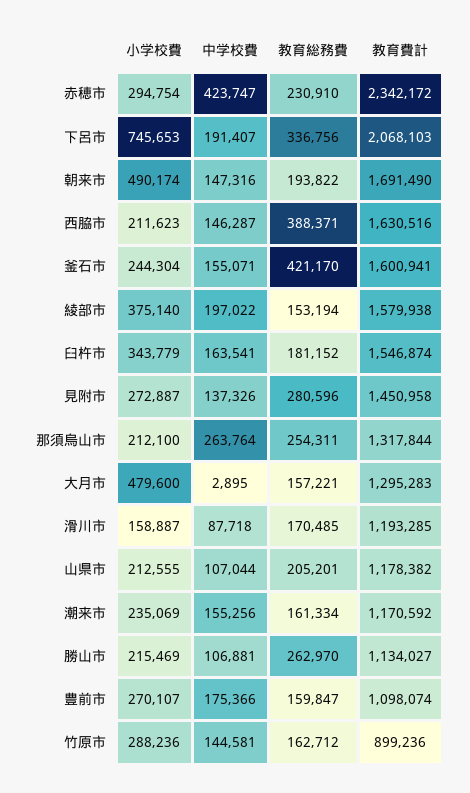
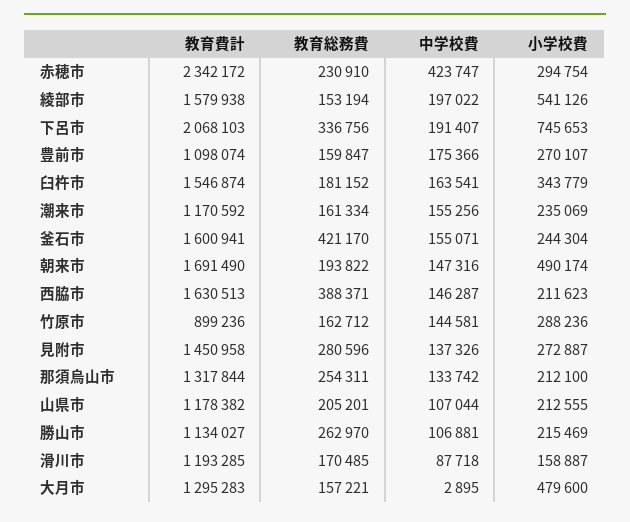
  {
    "小学校費": {
      "赤穂市": 294754,
      "下呂市": 745653,
      "朝来市": 490174,
      "西脇市": 211623,
      "釜石市": 244304,
-     "綾部市": 375140,
+     "綾部市": 541126,
      "臼杵市": 343779,
      "見附市": 272887,
      "那須烏山市": 212100,
      "大月市": 479600,
      "滑川市": 158887,
      "山県市": 212555,
      "潮来市": 235069,
      "勝山市": 215469,
      "豊前市": 270107,
      "竹原市": 288236
    },
    "中学校費": {
      "赤穂市": 423747,
      "下呂市": 191407,
      "朝来市": 147316,
      "西脇市": 146287,
      "釜石市": 155071,
      "綾部市": 197022,
      "臼杵市": 163541,
      "見附市": 137326,
-     "那須烏山市": 263764,
+     "那須烏山市": 133742,
      "大月市": 2895,
      "滑川市": 87718,
      "山県市": 107044,
      "潮来市": 155256,
      "勝山市": 106881,
      "豊前市": 175366,
      "竹原市": 144581
    },
    "教育総務費": {
      "赤穂市": 230910,
      "下呂市": 336756,
      "朝来市": 193822,
      "西脇市": 388371,
      "釜石市": 421170,
      "綾部市": 153194,
      "臼杵市": 181152,
      "見附市": 280596,
      "那須烏山市": 254311,
      "大月市": 157221,
      "滑川市": 170485,
      "山県市": 205201,
      "潮来市": 161334,
      "勝山市": 262970,
      "豊前市": 159847,
      "竹原市": 162712
    },
    "教育費計": {
      "赤穂市": 2342172,
      "下呂市": 2068103,
      "朝来市": 1691490,
-     "西脇市": 1630516,
+     "西脇市": 1630513,
      "釜石市": 1600941,
      "綾部市": 1579938,
      "臼杵市": 1546874,
      "見附市": 1450958,
      "那須烏山市": 1317844,
      "大月市": 1295283,
      "滑川市": 1193285,
      "山県市": 1178382,
      "潮来市": 1170592,
      "勝山市": 1134027,
      "豊前市": 1098074,
      "竹原市": 899236
    }
  }

